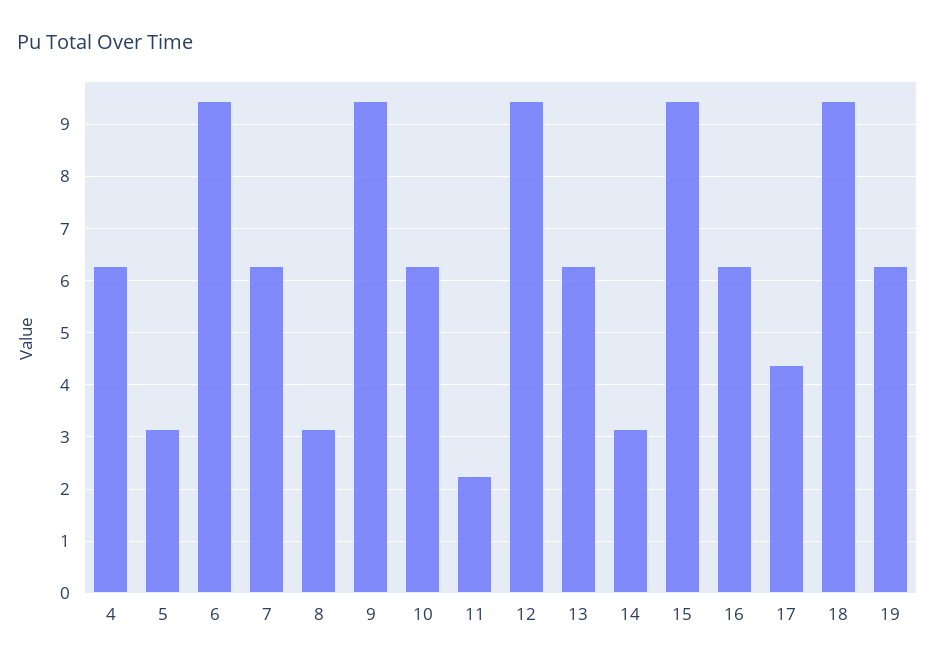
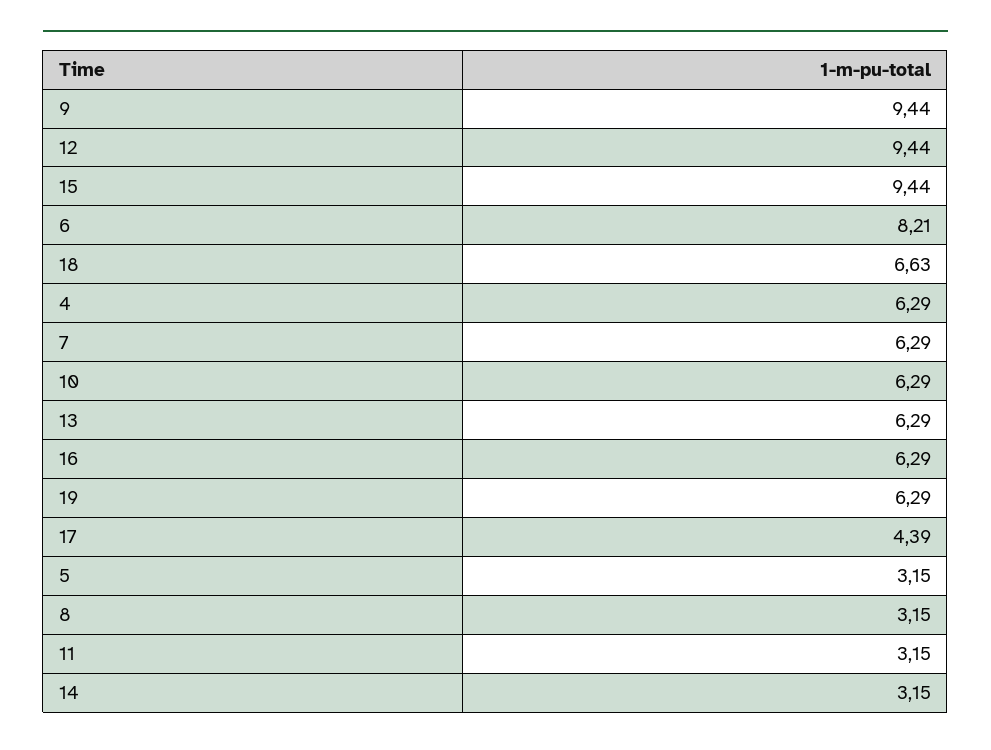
  {
    "4": 6.29,
    "5": 3.15,
-   "6": 9.4,
+   "6": 8.21,
    "7": 6.29,
    "8": 3.15,
    "9": 9.44,
    "10": 6.29,
-   "11": 2.2,
+   "11": 3.15,
    "12": 9.44,
    "13": 6.29,
    "14": 3.15,
    "15": 9.44,
    "16": 6.29,
    "17": 4.39,
-   "18": 9.4,
+   "18": 6.63,
    "19": 6.29
  }

